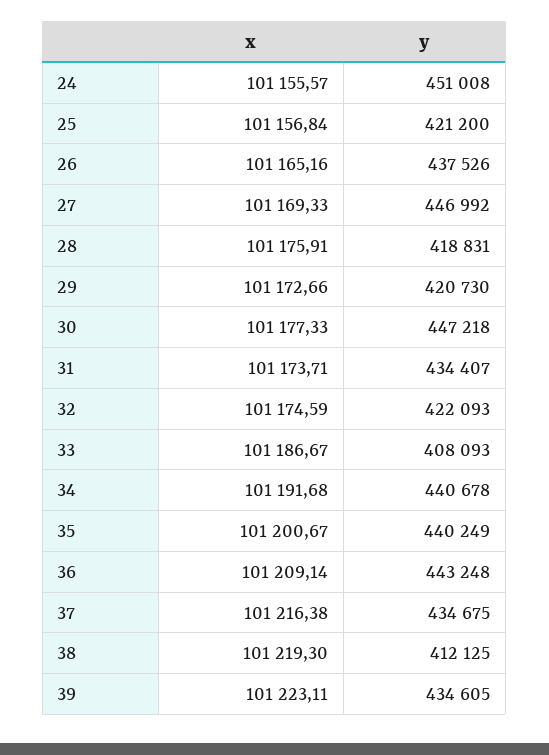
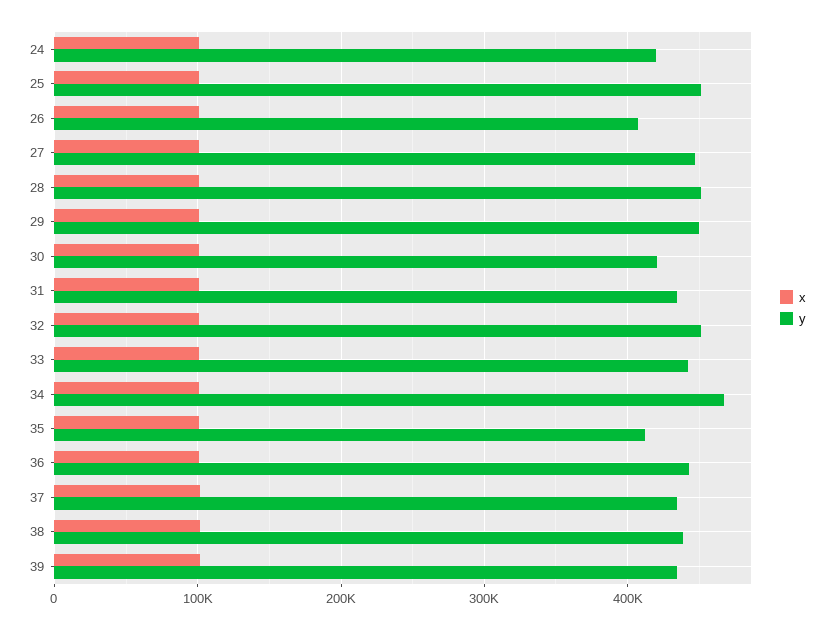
  {
    "x": {
      "24": 101155.57,
      "25": 101156.84,
      "26": 101165.16,
      "27": 101169.33,
      "28": 101175.91,
      "29": 101172.66,
      "30": 101177.33,
      "31": 101173.71,
      "32": 101174.59,
      "33": 101186.67,
      "34": 101191.68,
      "35": 101200.67,
      "36": 101209.14,
      "37": 101216.38,
      "38": 101219.3,
      "39": 101223.11
    },
    "y": {
-     "24": 451008,
+     "24": 420000,
-     "25": 421200,
+     "25": 450000,
-     "26": 437526,
+     "26": 410000,
      "27": 446992,
-     "28": 418831,
+     "28": 450000,
-     "29": 420730,
+     "29": 450000,
-     "30": 447218,
+     "30": 420000,
      "31": 434407,
-     "32": 422093,
+     "32": 450000,
-     "33": 408093,
+     "33": 440000,
-     "34": 440678,
+     "34": 470000,
-     "35": 440249,
+     "35": 410000,
      "36": 443248,
      "37": 434675,
-     "38": 412125,
+     "38": 440000,
      "39": 434605
    }
  }

